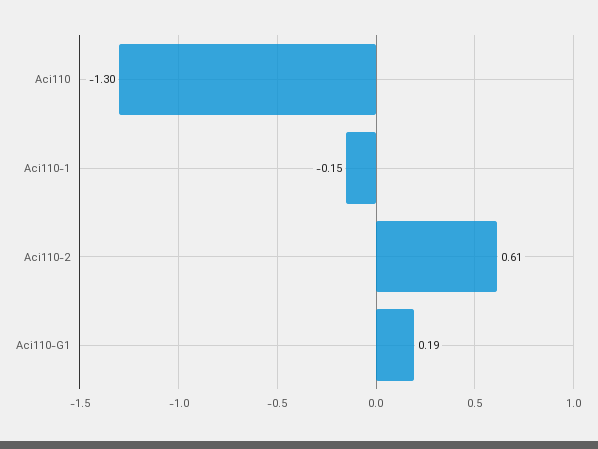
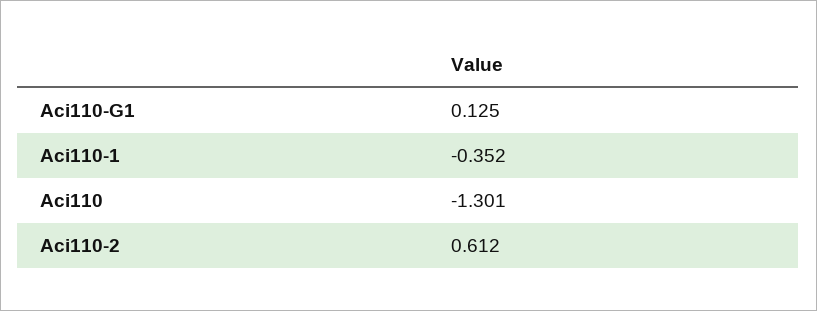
  {
    "Aci110": -1.301,
-   "Aci110-1": -0.15,
+   "Aci110-1": -0.352,
    "Aci110-2": 0.612,
-   "Aci110-G1": 0.19
+   "Aci110-G1": 0.125
  }

